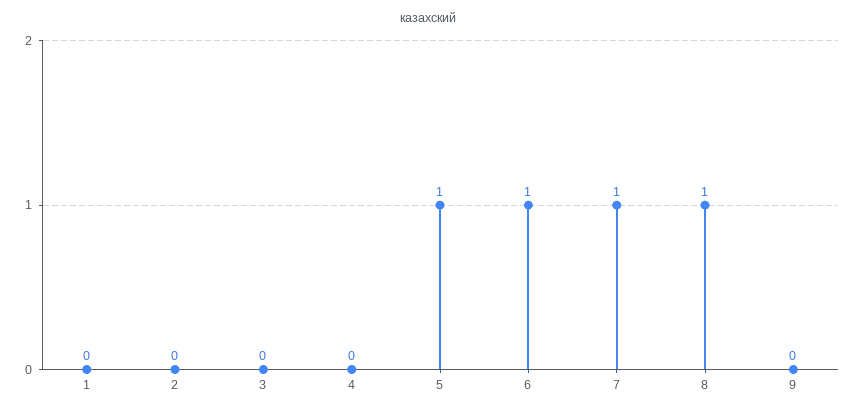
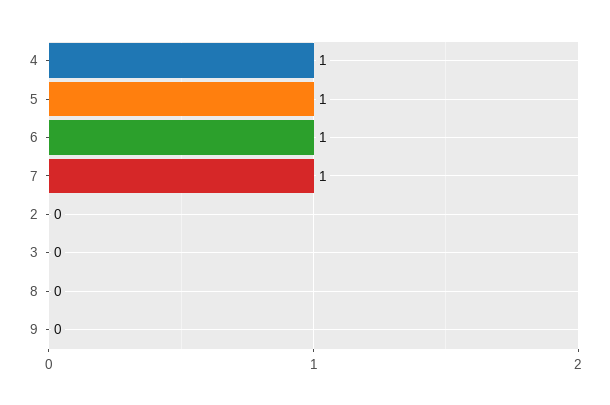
  {
-   "1": 0,
    "2": 0,
    "3": 0,
-   "4": 0,
+   "4": 1,
    "5": 1,
    "6": 1,
    "7": 1,
-   "8": 1,
+   "8": 0,
    "9": 0
  }

